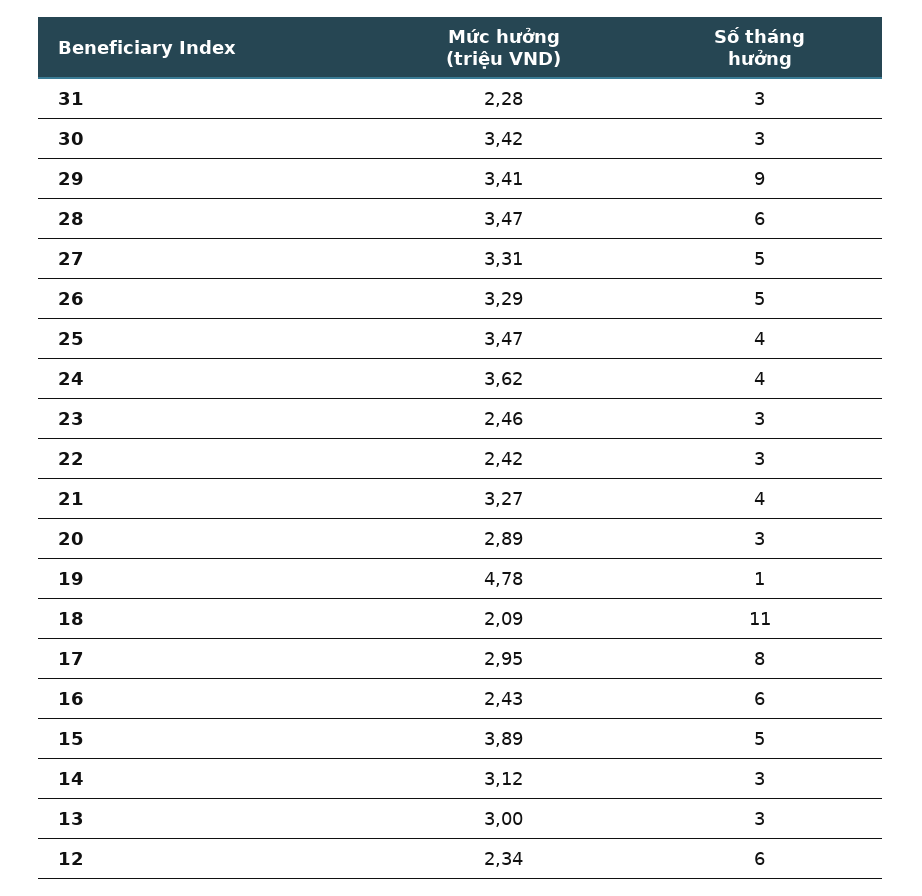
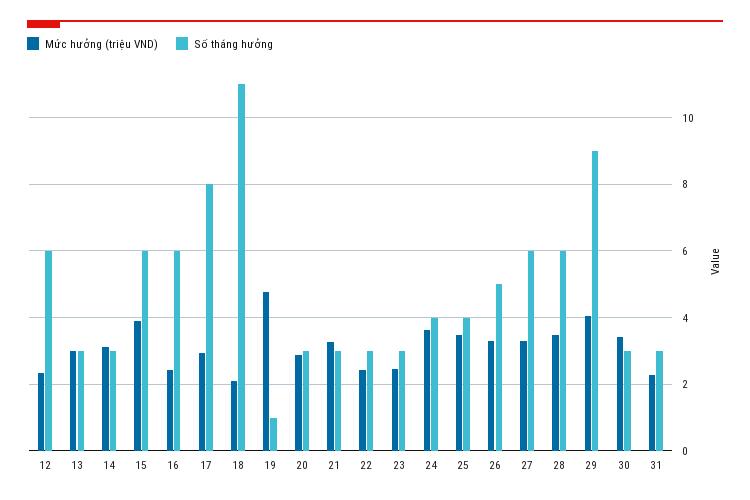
  {
    "Mức hưởng (triệu VND)": {
      "31": 2.28,
      "30": 3.42,
-     "29": 3.41,
+     "29": 4,
      "28": 3.47,
      "27": 3.31,
      "26": 3.29,
      "25": 3.47,
      "24": 3.62,
      "23": 2.46,
      "22": 2.42,
      "21": 3.27,
      "20": 2.89,
      "19": 4.78,
      "18": 2.09,
      "17": 2.95,
      "16": 2.43,
      "15": 3.89,
      "14": 3.12,
      "13": 3,
      "12": 2.34
    },
    "Số tháng hưởng": {
      "31": 3,
      "30": 3,
      "29": 9,
      "28": 6,
-     "27": 5,
+     "27": 6,
      "26": 5,
      "25": 4,
      "24": 4,
      "23": 3,
      "22": 3,
-     "21": 4,
+     "21": 3,
      "20": 3,
      "19": 1,
      "18": 11,
      "17": 8,
      "16": 6,
-     "15": 5,
+     "15": 6,
      "14": 3,
      "13": 3,
      "12": 6
    }
  }

